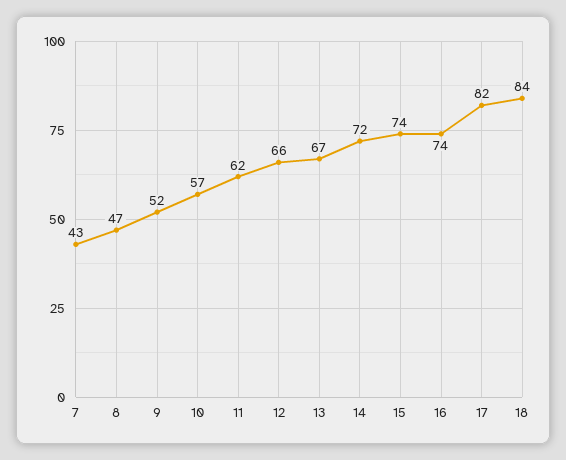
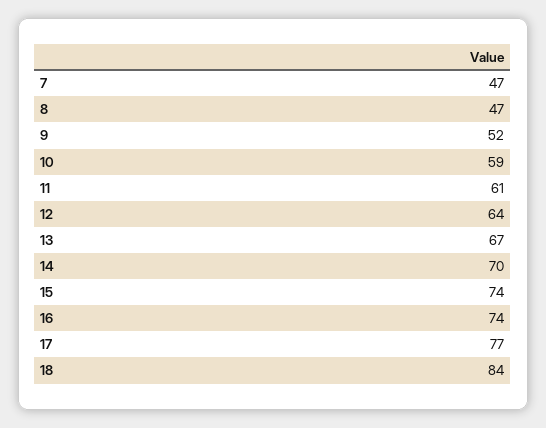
  {
-   "7": 43,
+   "7": 47,
    "8": 47,
    "9": 52,
-   "10": 57,
+   "10": 59,
-   "11": 62,
+   "11": 61,
-   "12": 66,
+   "12": 64,
    "13": 67,
-   "14": 72,
+   "14": 70,
    "15": 74,
    "16": 74,
-   "17": 82,
+   "17": 77,
    "18": 84
  }

